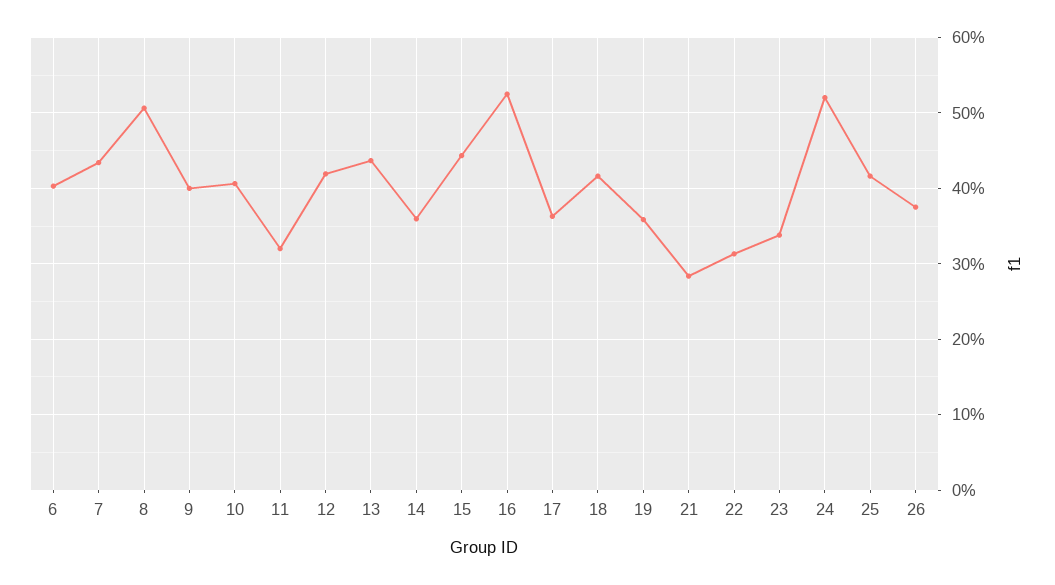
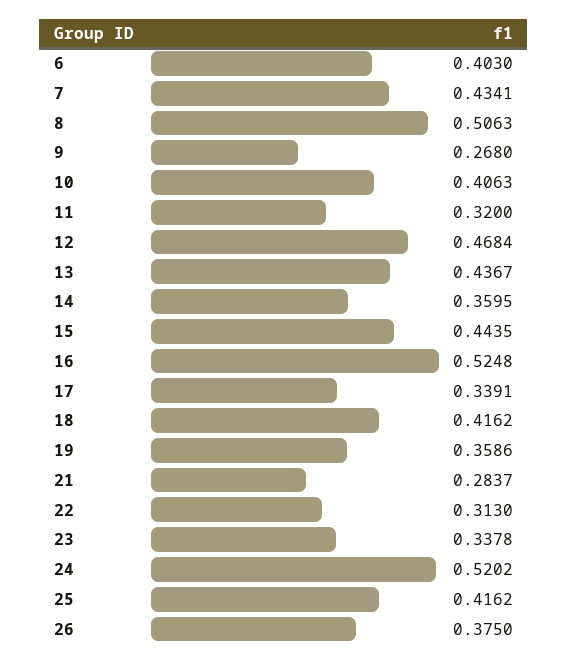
  {
    "6": 0.403,
    "7": 0.4341,
    "8": 0.5063,
-   "9": 0.4,
+   "9": 0.268,
    "10": 0.4063,
    "11": 0.32,
-   "12": 0.42,
+   "12": 0.4684,
    "13": 0.4367,
    "14": 0.3595,
    "15": 0.4435,
    "16": 0.5248,
-   "17": 0.36,
+   "17": 0.3391,
    "18": 0.4162,
    "19": 0.3586,
    "21": 0.2837,
    "22": 0.313,
    "23": 0.3378,
    "24": 0.5202,
    "25": 0.4162,
    "26": 0.375
  }

